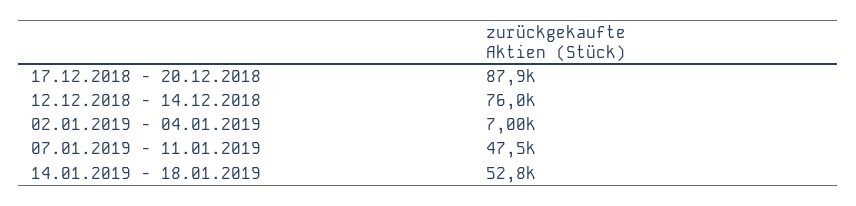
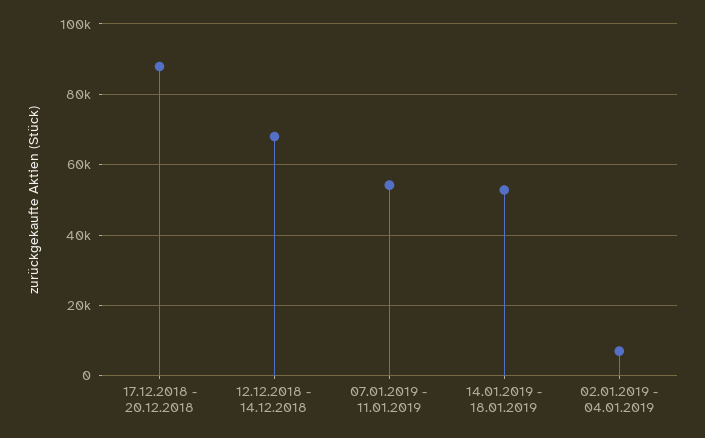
  {
    "17.12.2018 - 20.12.2018": 87900,
-   "12.12.2018 - 14.12.2018": 76000,
+   "12.12.2018 - 14.12.2018": 68000,
    "02.01.2019 - 04.01.2019": 7000,
-   "07.01.2019 - 11.01.2019": 47500,
+   "07.01.2019 - 11.01.2019": 54000,
    "14.01.2019 - 18.01.2019": 52800
  }

